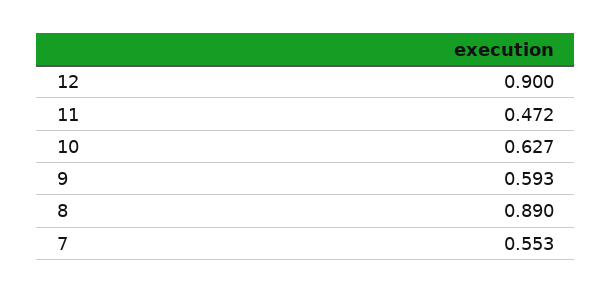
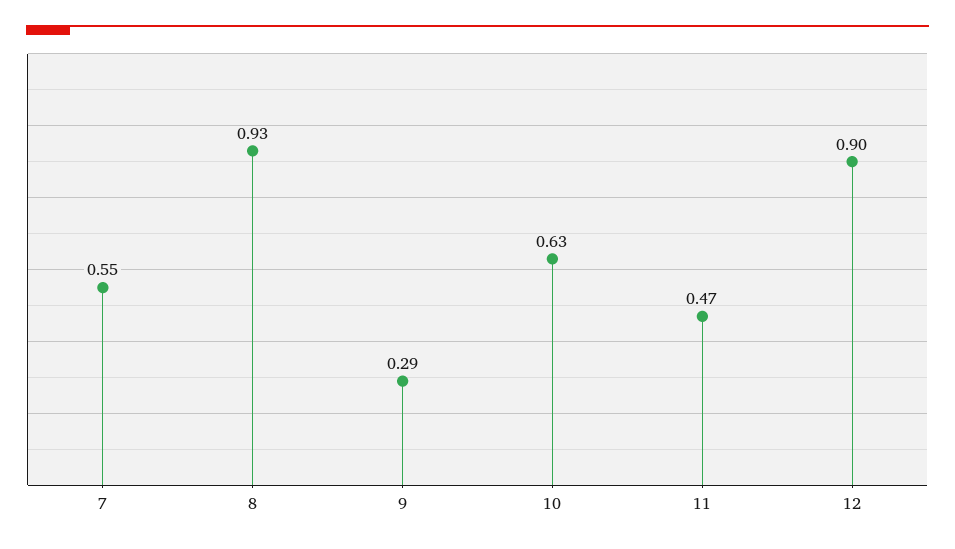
  {
    "12": 0.9,
    "11": 0.472,
    "10": 0.627,
-   "9": 0.593,
+   "9": 0.29,
-   "8": 0.89,
+   "8": 0.93,
    "7": 0.553
  }

